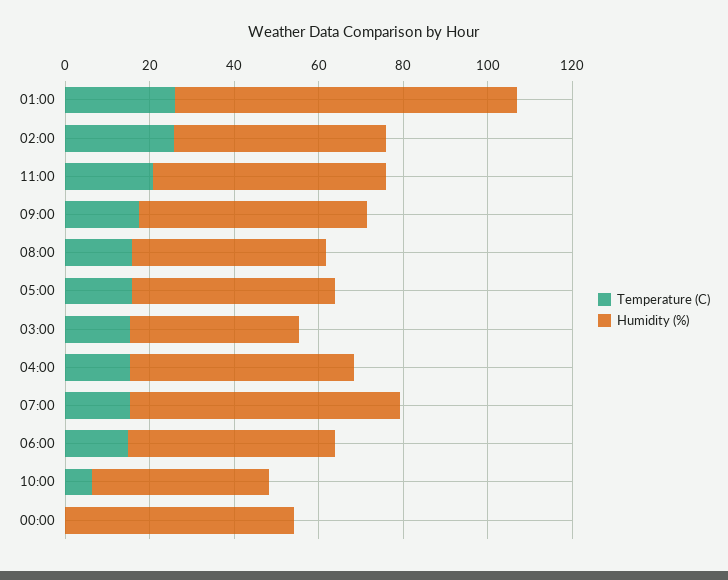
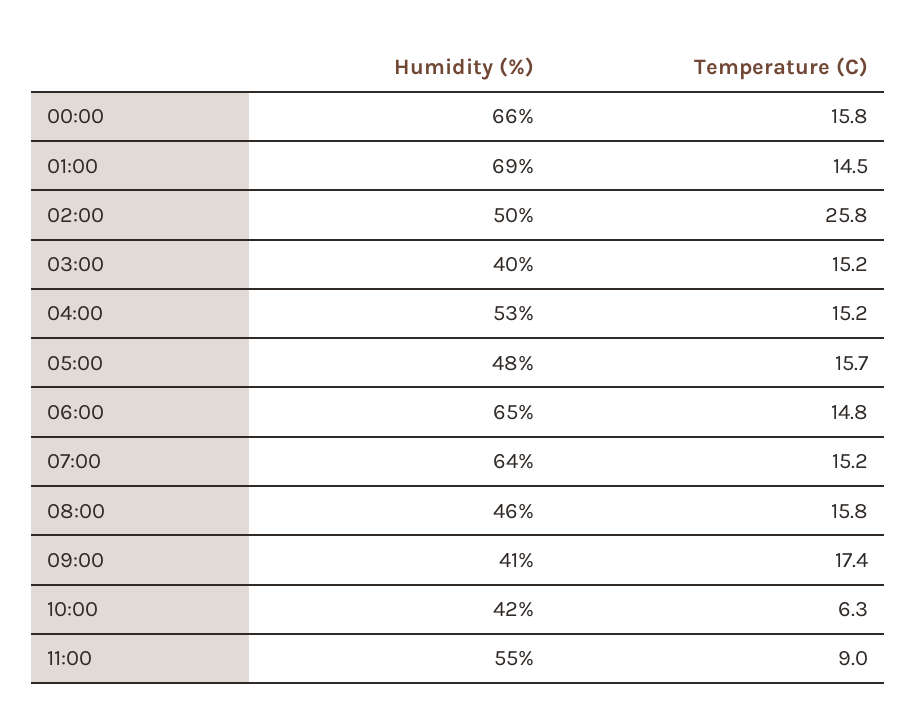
  {
    "Temperature (C)": {
-     "01:00": 25,
+     "01:00": 14.5,
      "02:00": 25.8,
-     "11:00": 20,
+     "11:00": 9,
      "09:00": 17.4,
      "08:00": 15.8,
      "05:00": 15.7,
      "03:00": 15.2,
      "04:00": 15.2,
      "07:00": 15.2,
      "06:00": 14.8,
      "10:00": 6.3,
-     "00:00": 0
+     "00:00": 15.8
    },
    "Humidity (%)": {
-     "01:00": 80,
+     "01:00": 69,
      "02:00": 50,
      "11:00": 55,
-     "09:00": 55,
+     "09:00": 41,
      "08:00": 46,
      "05:00": 48,
      "03:00": 40,
      "04:00": 53,
      "07:00": 64,
-     "06:00": 50,
+     "06:00": 65,
      "10:00": 42,
-     "00:00": 55
+     "00:00": 66
    }
  }

